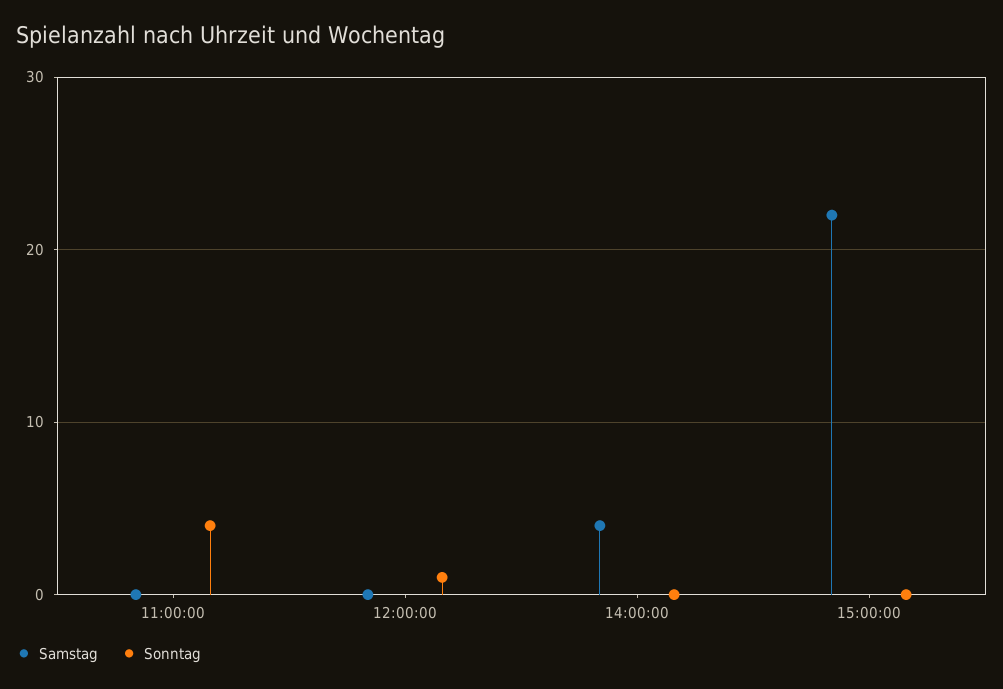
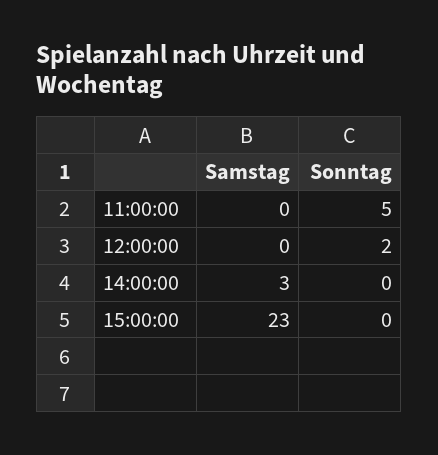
  {
    "Samstag": {
      "11:00:00": 0,
      "12:00:00": 0,
-     "14:00:00": 4,
+     "14:00:00": 3,
-     "15:00:00": 22
+     "15:00:00": 23
    },
    "Sonntag": {
-     "11:00:00": 4,
+     "11:00:00": 5,
-     "12:00:00": 1,
+     "12:00:00": 2,
      "14:00:00": 0,
      "15:00:00": 0
    }
  }

